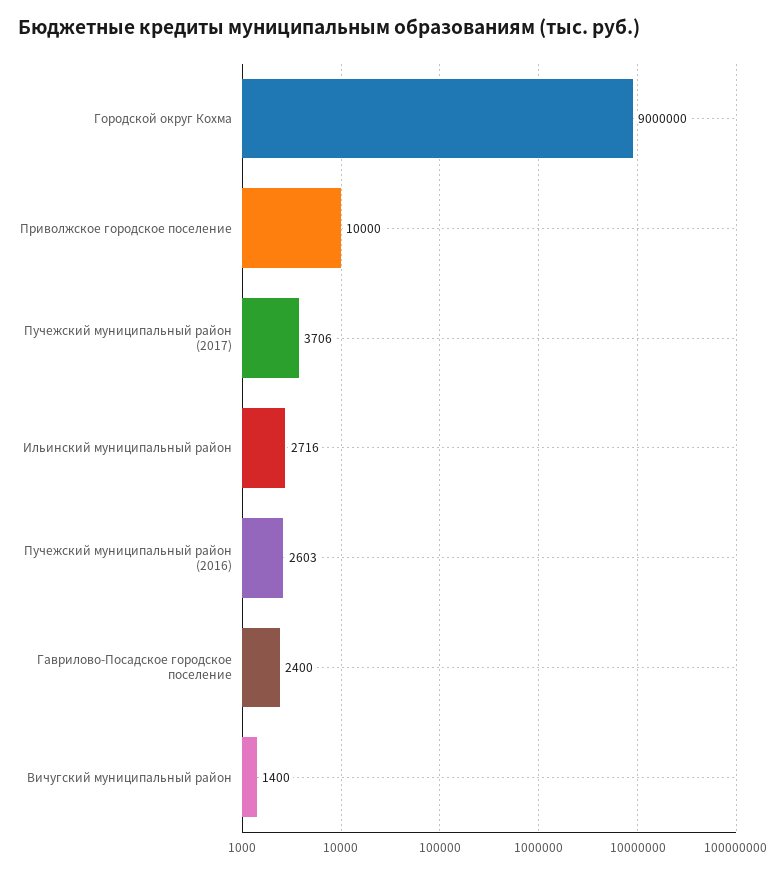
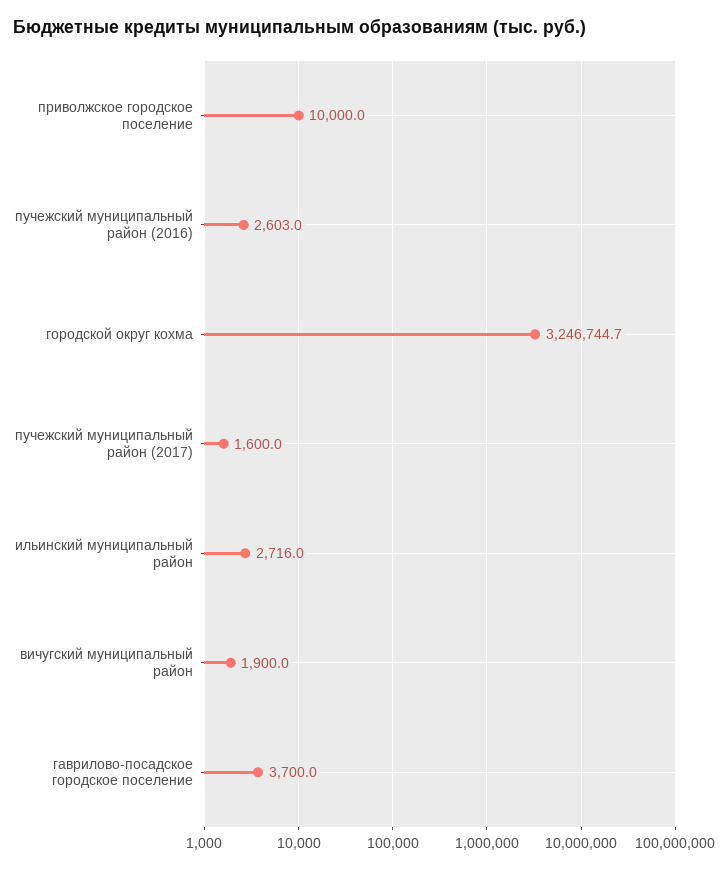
  {
-   "Городской округ Кохма": 9000000,
+   "Городской округ Кохма": 3246744.7,
    "Приволжское городское поселение": 10000,
-   "Пучежский муниципальный район (2017)": 3706,
+   "Пучежский муниципальный район (2017)": 1600,
    "Ильинский муниципальный район": 2716,
    "Пучежский муниципальный район (2016)": 2603,
-   "Гаврилово-Посадское городское поселение": 2400,
+   "Гаврилово-Посадское городское поселение": 3700,
-   "Вичугский муниципальный район": 1400
+   "Вичугский муниципальный район": 1900
  }

